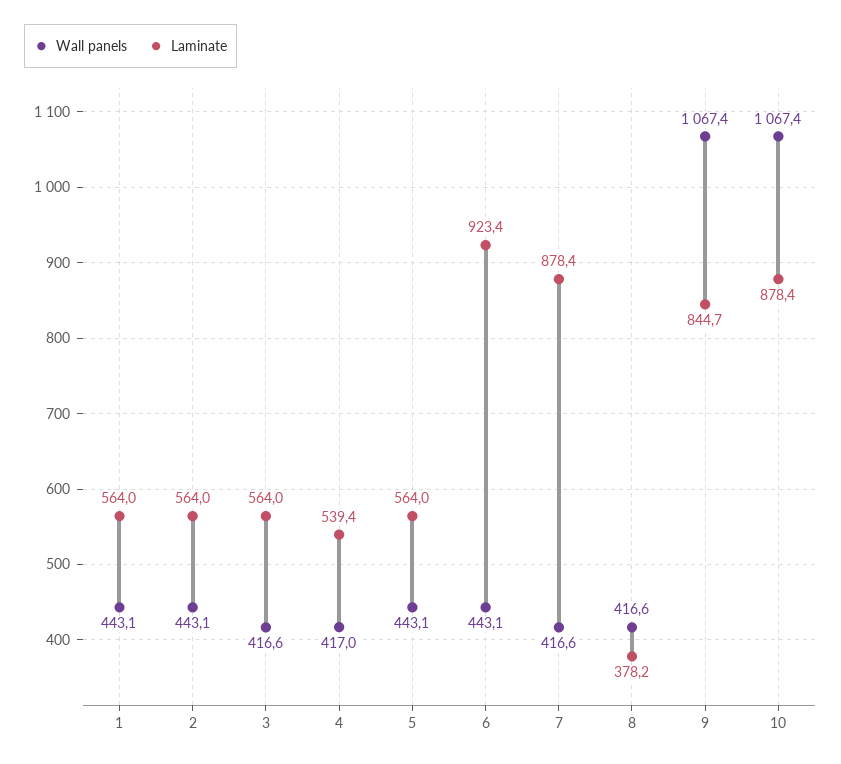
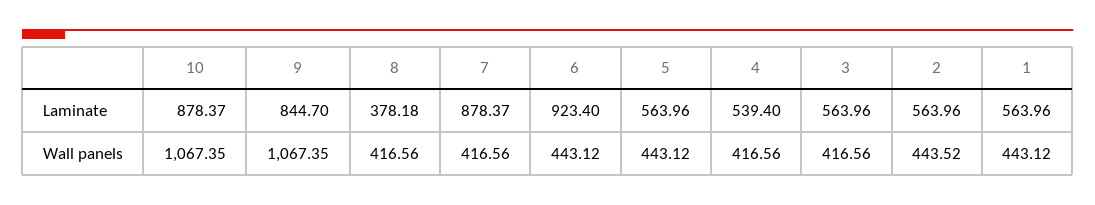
  {
    "Wall panels": {
      "1": 443.12,
-     "2": 443.1,
+     "2": 443.52,
      "3": 416.56,
-     "4": 417,
+     "4": 416.56,
      "5": 443.12,
      "6": 443.12,
      "7": 416.56,
      "8": 416.56,
      "9": 1067.35,
      "10": 1067.35
    },
    "Laminate": {
      "1": 563.96,
      "2": 563.96,
      "3": 563.96,
      "4": 539.4,
      "5": 563.96,
      "6": 923.4,
      "7": 878.37,
      "8": 378.18,
      "9": 844.7,
      "10": 878.37
    }
  }

